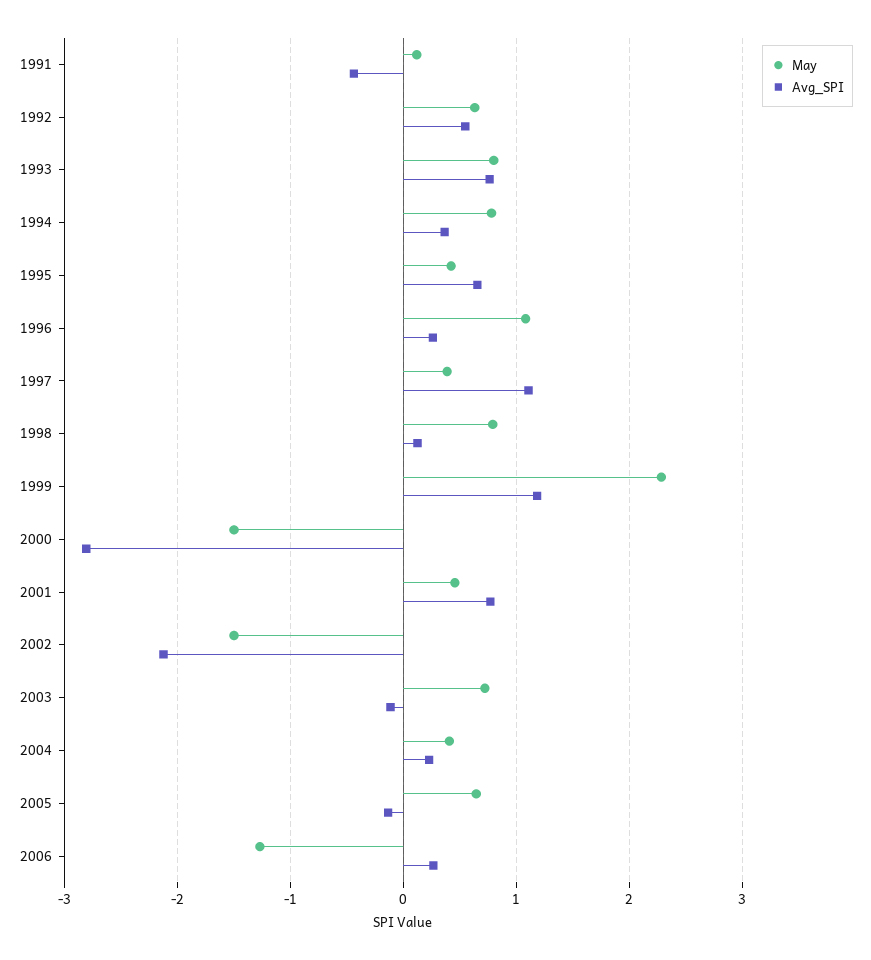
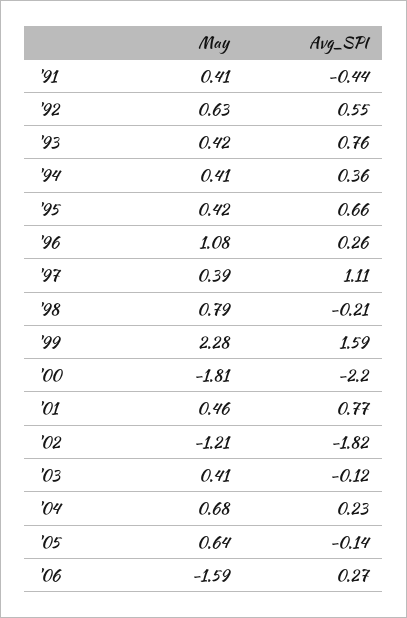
  {
    "May": {
-     "1991": 0.1,
+     "1991": 0.41,
      "1992": 0.63,
-     "1993": 0.8,
+     "1993": 0.42,
-     "1994": 0.8,
+     "1994": 0.41,
      "1995": 0.42,
      "1996": 1.08,
      "1997": 0.39,
      "1998": 0.79,
      "1999": 2.28,
-     "2000": -1.5,
+     "2000": -1.81,
      "2001": 0.46,
-     "2002": -1.5,
+     "2002": -1.21,
-     "2003": 0.7,
+     "2003": 0.41,
-     "2004": 0.4,
+     "2004": 0.68,
      "2005": 0.64,
-     "2006": -1.3
+     "2006": -1.59
    },
    "Avg_SPI": {
      "1991": -0.44,
      "1992": 0.55,
      "1993": 0.76,
      "1994": 0.36,
      "1995": 0.66,
      "1996": 0.26,
      "1997": 1.11,
-     "1998": 0.1,
+     "1998": -0.21,
-     "1999": 1.2,
+     "1999": 1.59,
-     "2000": -2.8,
+     "2000": -2.2,
      "2001": 0.77,
-     "2002": -2.1,
+     "2002": -1.82,
      "2003": -0.12,
      "2004": 0.23,
      "2005": -0.14,
      "2006": 0.27
    }
  }

